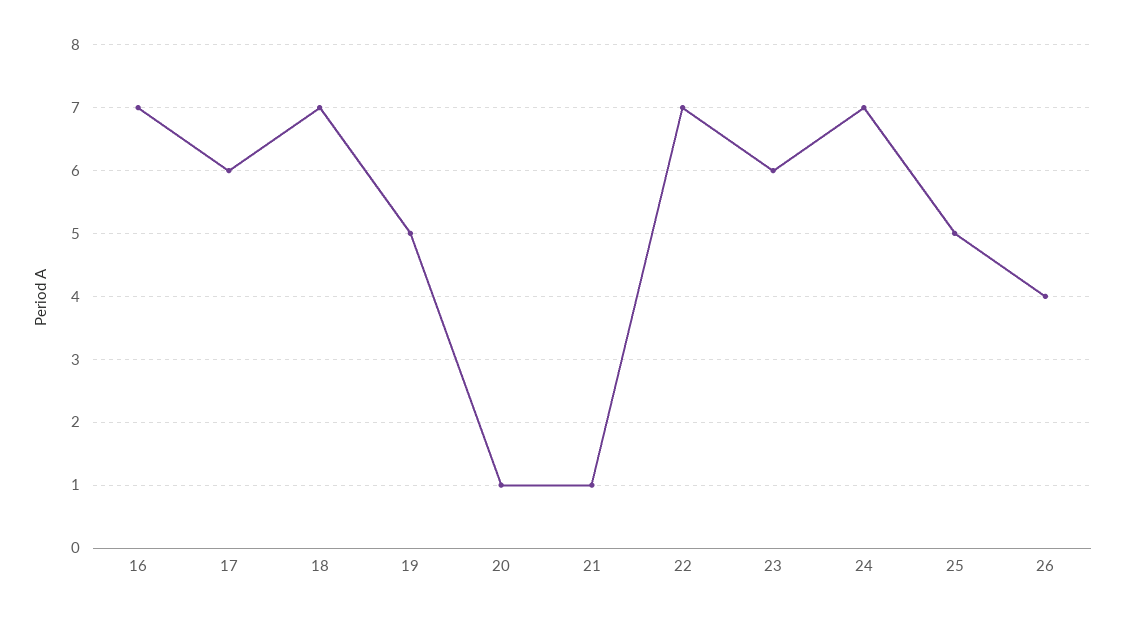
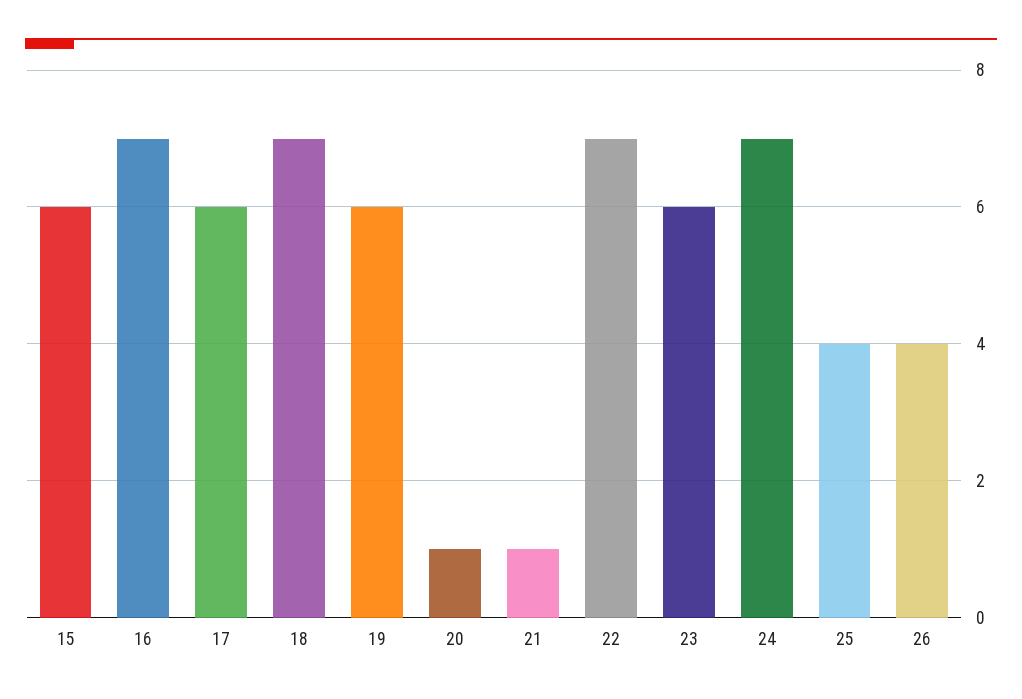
  {
    "16": 7,
    "17": 6,
    "18": 7,
-   "19": 5,
+   "19": 6,
    "20": 1,
    "21": 1,
    "22": 7,
    "23": 6,
    "24": 7,
-   "25": 5,
+   "25": 4,
-   "26": 4
+   "26": 4,
+   "15": 6
  }

